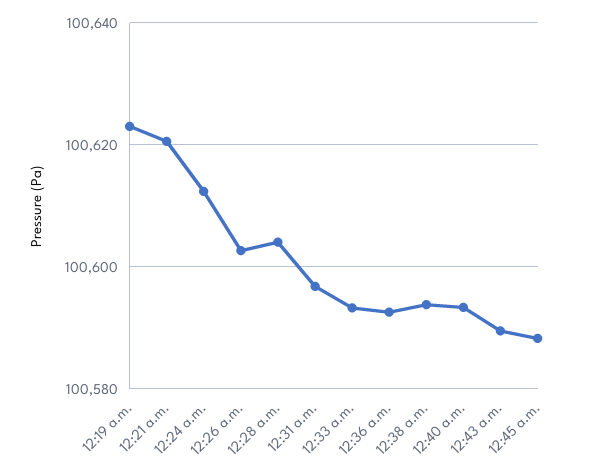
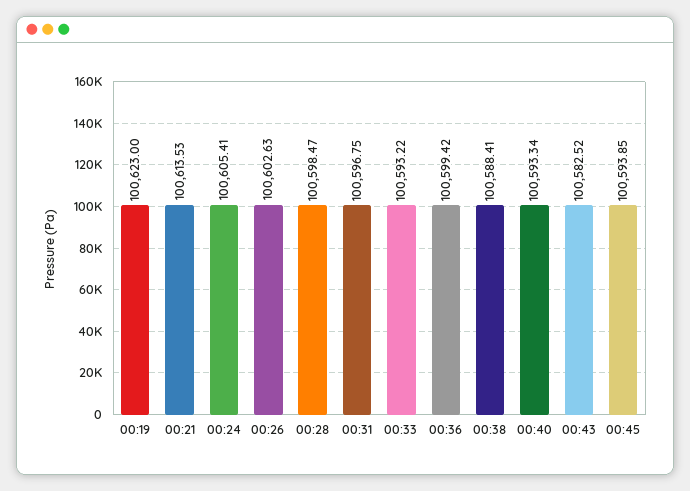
  {
    "12:19 a.m.": 100623,
-   "12:21 a.m.": 100620,
+   "12:21 a.m.": 100613.53,
-   "12:24 a.m.": 100612,
+   "12:24 a.m.": 100605.41,
    "12:26 a.m.": 100602.63,
-   "12:28 a.m.": 100604,
+   "12:28 a.m.": 100598.47,
    "12:31 a.m.": 100596.75,
    "12:33 a.m.": 100593.22,
-   "12:36 a.m.": 100592,
+   "12:36 a.m.": 100599.42,
-   "12:38 a.m.": 100594,
+   "12:38 a.m.": 100588.41,
    "12:40 a.m.": 100593.34,
-   "12:43 a.m.": 100590,
+   "12:43 a.m.": 100582.52,
-   "12:45 a.m.": 100588
+   "12:45 a.m.": 100593.85
  }

